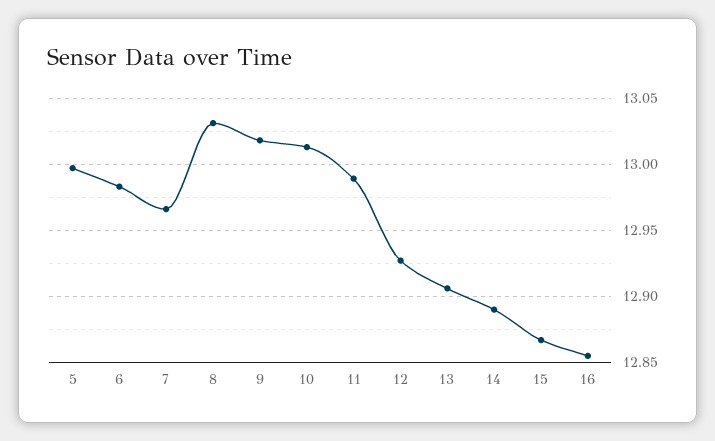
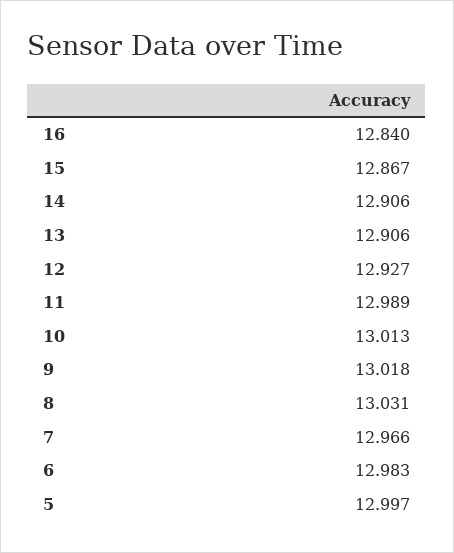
  {
    "5": 12.997,
    "6": 12.983,
    "7": 12.966,
    "8": 13.031,
    "9": 13.018,
    "10": 13.013,
    "11": 12.989,
    "12": 12.927,
    "13": 12.906,
-   "14": 12.89,
+   "14": 12.906,
    "15": 12.867,
-   "16": 12.855
+   "16": 12.84
  }

